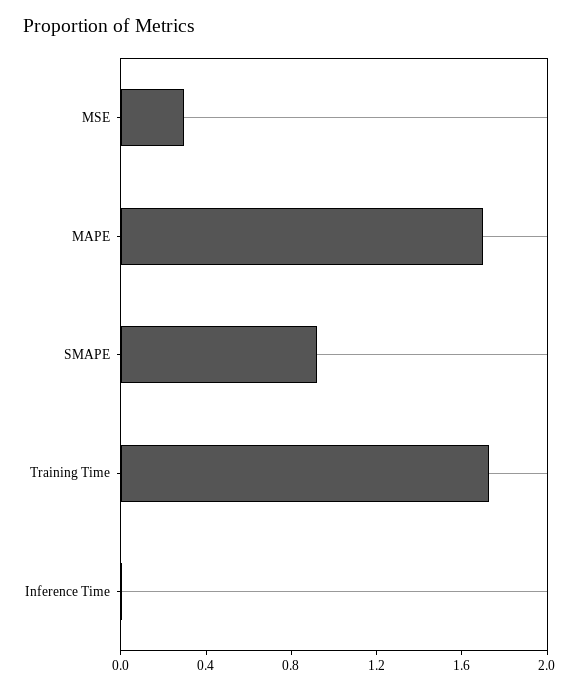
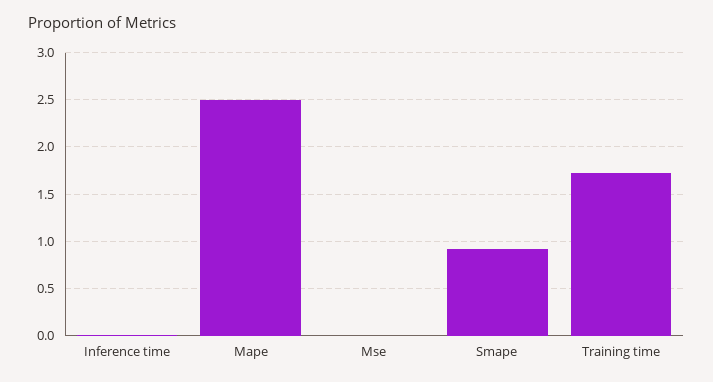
  {
-   "MSE": 0.3,
+   "MSE": 0,
-   "MAPE": 1.7,
+   "MAPE": 2.5,
    "SMAPE": 0.9,
    "Training Time": 1.7,
    "Inference Time": 0
  }

